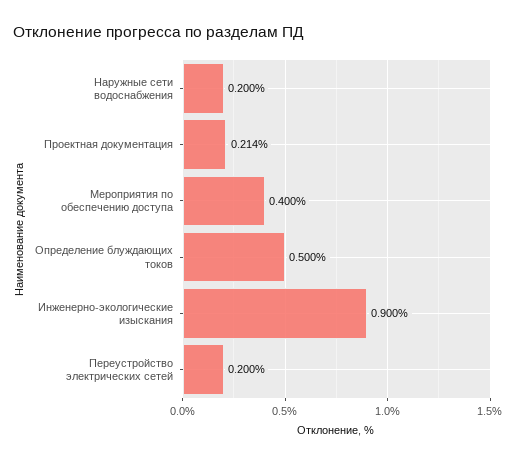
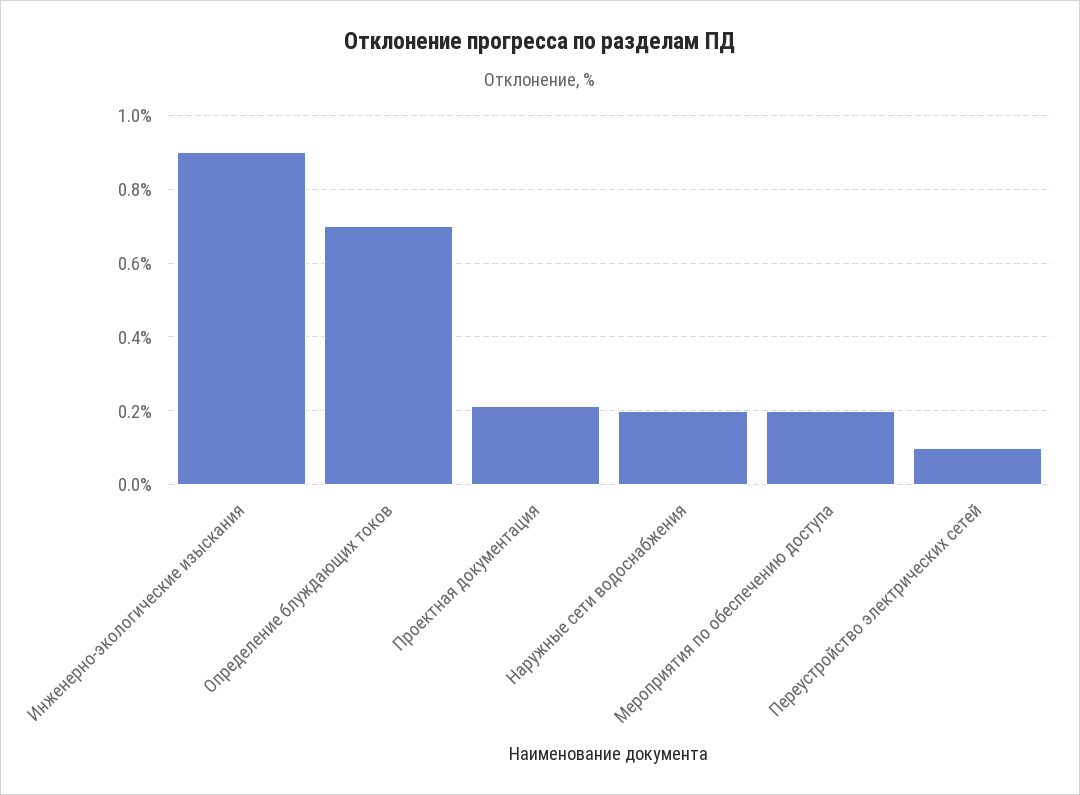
  {
    "Наружные сети водоснабжения": 0.2,
    "Проектная документация": 0.214,
-   "Мероприятия по обеспечению доступа": 0.4,
+   "Мероприятия по обеспечению доступа": 0.2,
-   "Определение блуждающих токов": 0.5,
+   "Определение блуждающих токов": 0.7,
    "Инженерно-экологические изыскания": 0.9,
-   "Переустройство электрических сетей": 0.2
+   "Переустройство электрических сетей": 0.1
  }

